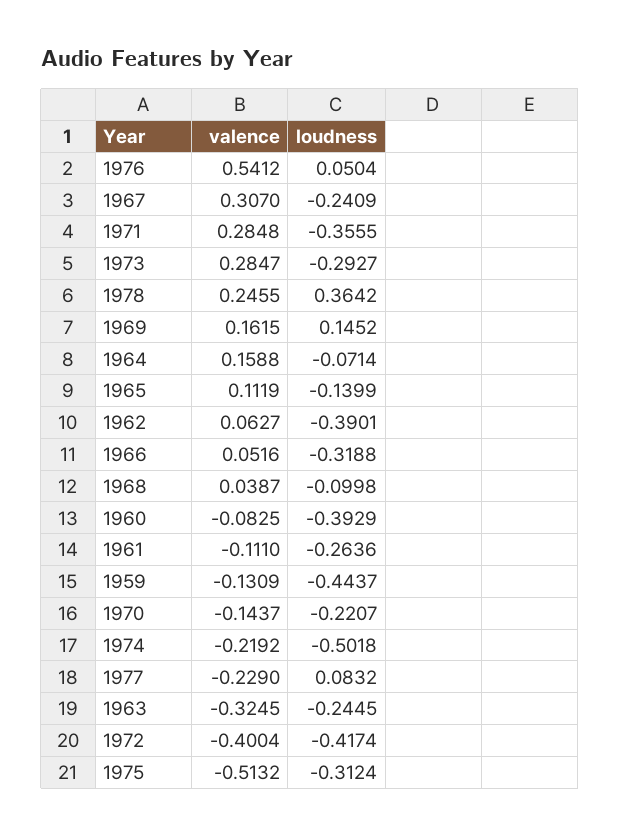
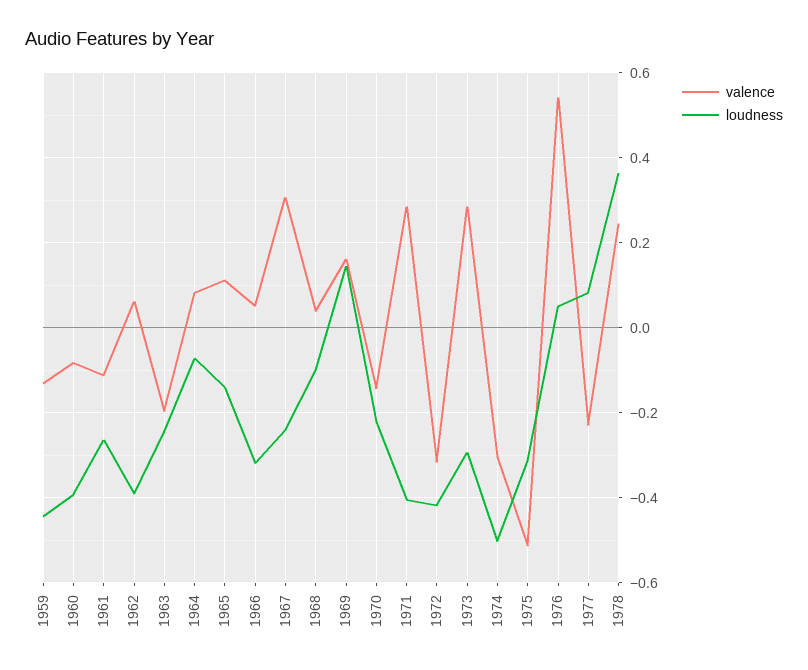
  {
    "valence": {
      "1976": 0.5412,
      "1967": 0.307,
      "1971": 0.2848,
      "1973": 0.2847,
      "1978": 0.2455,
      "1969": 0.1615,
-     "1964": 0.1588,
+     "1964": 0.08,
      "1965": 0.1119,
      "1962": 0.0627,
      "1966": 0.0516,
      "1968": 0.0387,
      "1960": -0.0825,
      "1961": -0.111,
      "1959": -0.1309,
      "1970": -0.1437,
-     "1974": -0.2192,
+     "1974": -0.3,
      "1977": -0.229,
-     "1963": -0.3245,
+     "1963": -0.2,
-     "1972": -0.4004,
+     "1972": -0.32,
      "1975": -0.5132
    },
    "loudness": {
      "1976": 0.0504,
      "1967": -0.2409,
-     "1971": -0.3555,
+     "1971": -0.4,
      "1973": -0.2927,
      "1978": 0.3642,
      "1969": 0.1452,
      "1964": -0.0714,
      "1965": -0.1399,
      "1962": -0.3901,
      "1966": -0.3188,
      "1968": -0.0998,
      "1960": -0.3929,
      "1961": -0.2636,
      "1959": -0.4437,
      "1970": -0.2207,
      "1974": -0.5018,
      "1977": 0.0832,
      "1963": -0.2445,
      "1972": -0.4174,
      "1975": -0.3124
    }
  }

